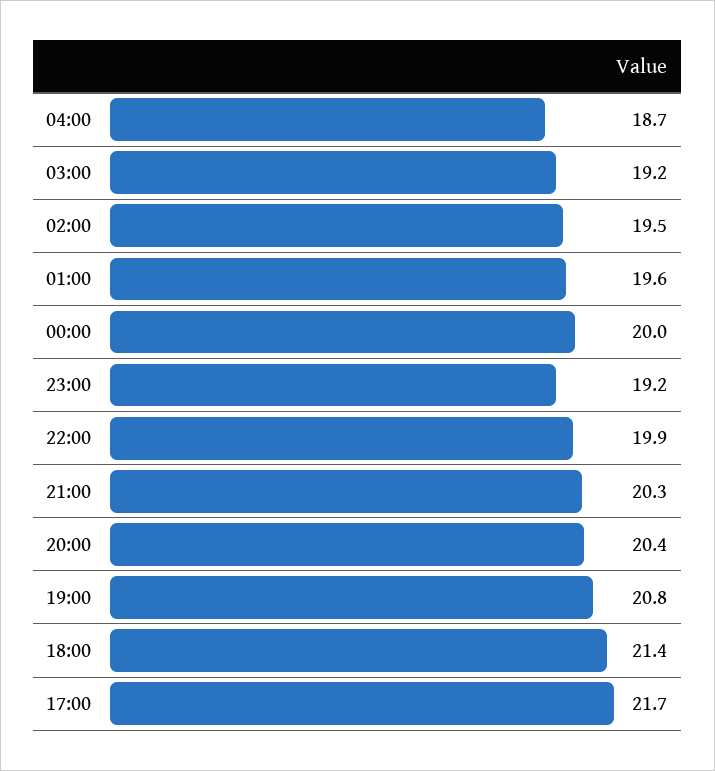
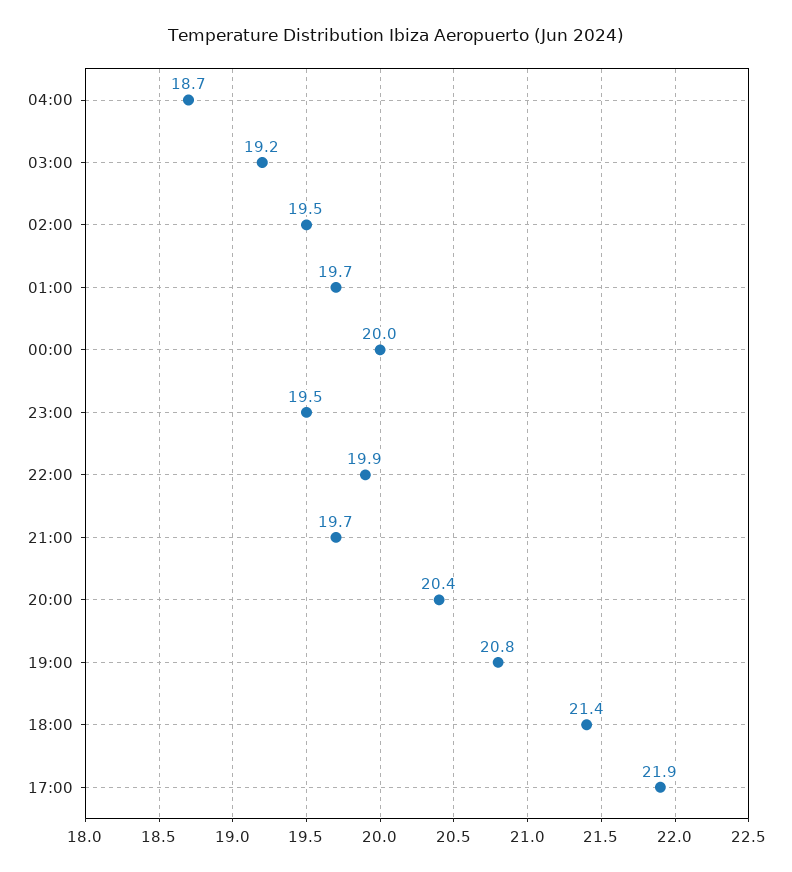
  {
    "04:00": 18.7,
    "03:00": 19.2,
    "02:00": 19.5,
-   "01:00": 19.6,
+   "01:00": 19.7,
    "00:00": 20,
-   "23:00": 19.2,
+   "23:00": 19.5,
    "22:00": 19.9,
-   "21:00": 20.3,
+   "21:00": 19.7,
    "20:00": 20.4,
    "19:00": 20.8,
    "18:00": 21.4,
-   "17:00": 21.7
+   "17:00": 21.9
  }

